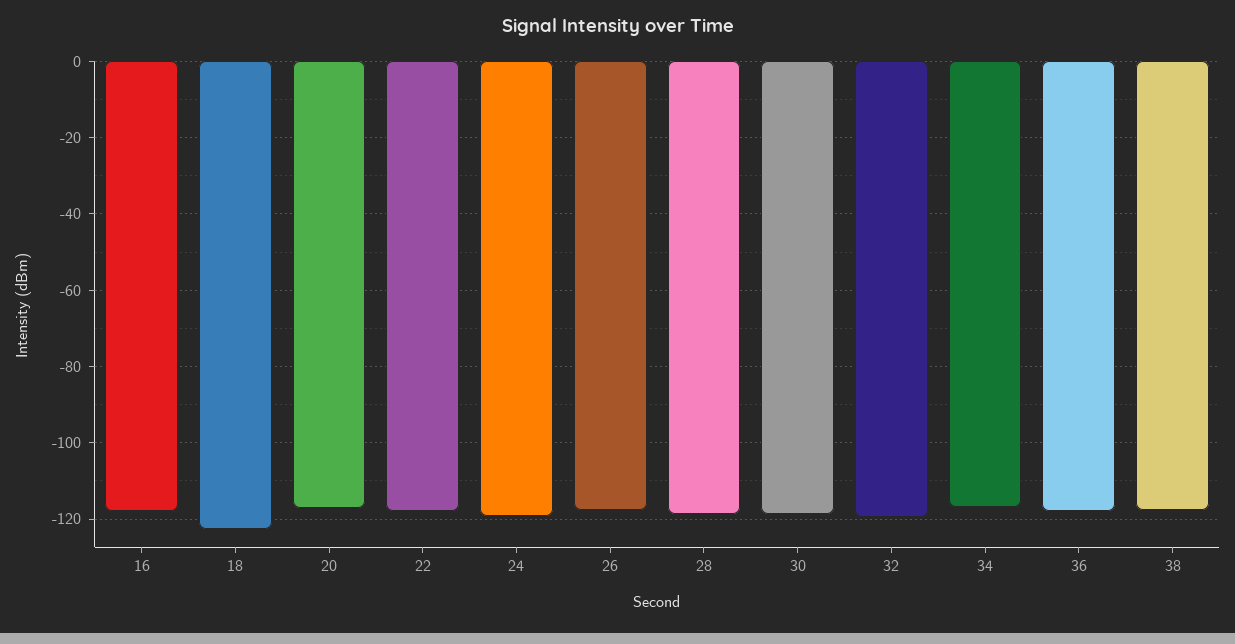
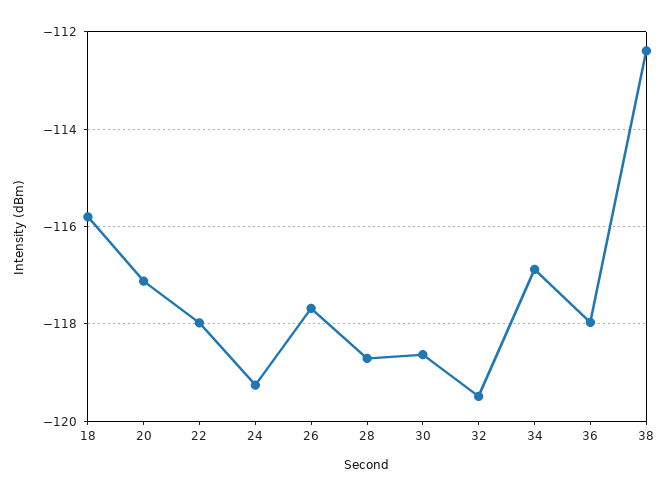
  {
-   "16": -118,
-   "18": -122,
+   "18": -115.8,
    "20": -117.2,
    "22": -118,
    "24": -119.2,
    "26": -117.6,
    "28": -118.8,
    "30": -118.6,
    "32": -119.4,
    "34": -116.8,
    "36": -118,
-   "38": -118
+   "38": -112.4
  }

